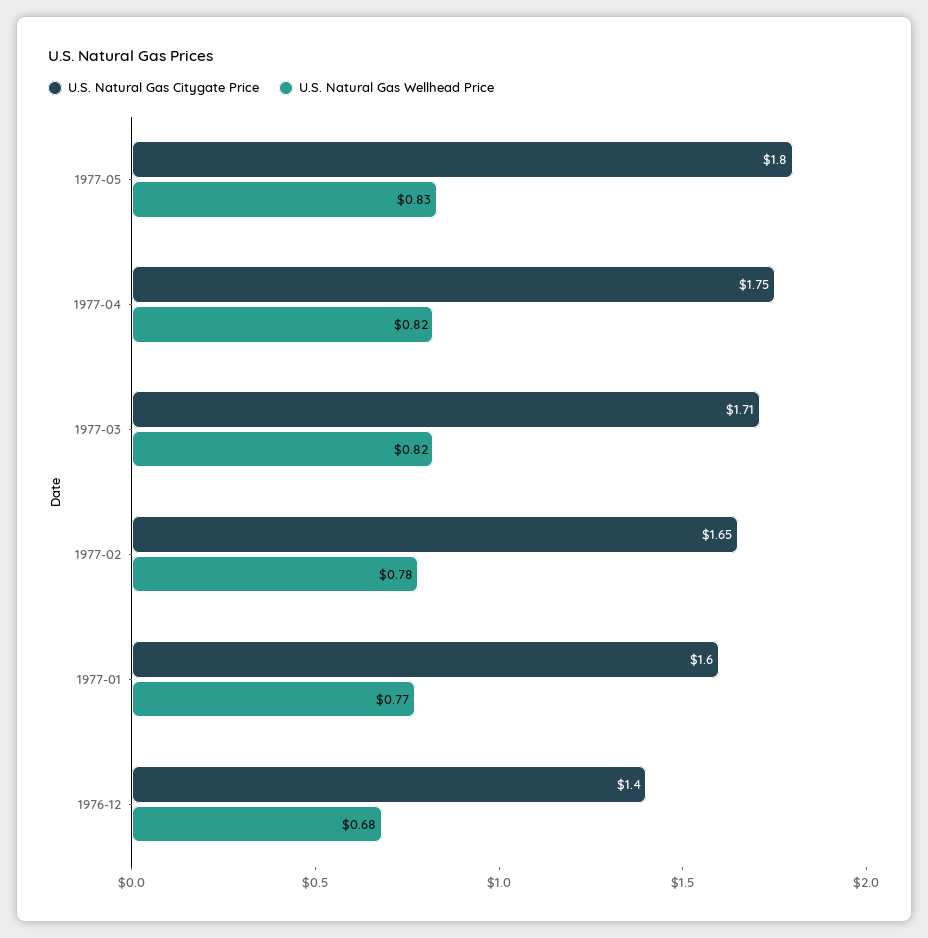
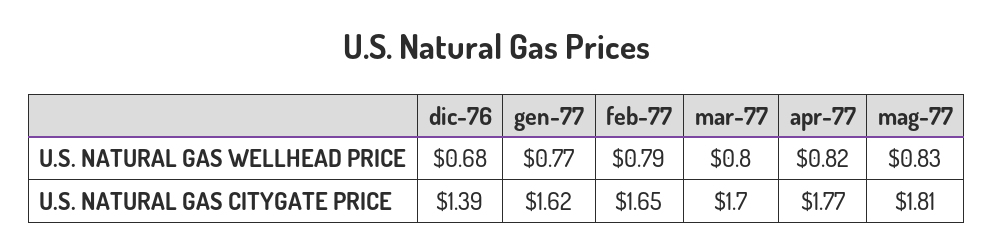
  {
    "U.S. Natural Gas Citygate Price": {
-     "1977-05": 1.8,
+     "1977-05": 1.81,
-     "1977-04": 1.75,
+     "1977-04": 1.77,
-     "1977-03": 1.71,
+     "1977-03": 1.7,
      "1977-02": 1.65,
-     "1977-01": 1.6,
+     "1977-01": 1.62,
-     "1976-12": 1.4
+     "1976-12": 1.39
    },
    "U.S. Natural Gas Wellhead Price": {
      "1977-05": 0.83,
      "1977-04": 0.82,
-     "1977-03": 0.82,
+     "1977-03": 0.8,
-     "1977-02": 0.78,
+     "1977-02": 0.79,
      "1977-01": 0.77,
      "1976-12": 0.68
    }
  }

